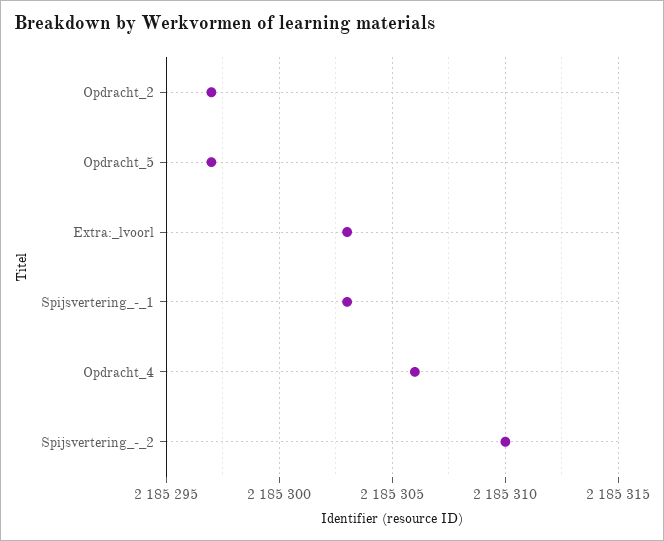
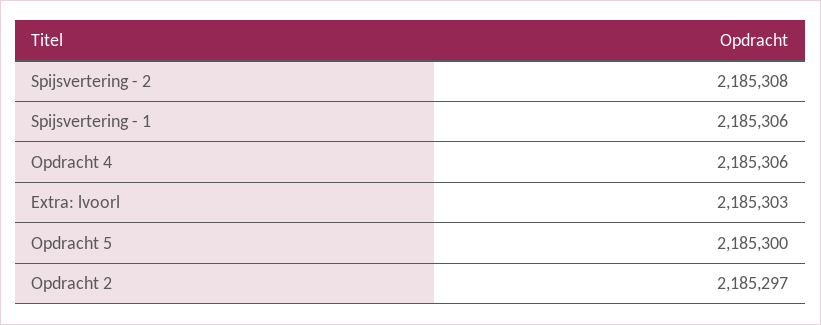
  {
    "Opdracht_2": 2185297,
-   "Opdracht_5": 2185297,
+   "Opdracht_5": 2185300,
    "Extra:_lvoorl": 2185303,
-   "Spijsvertering_-_1": 2185303,
+   "Spijsvertering_-_1": 2185306,
    "Opdracht_4": 2185306,
-   "Spijsvertering_-_2": 2185310
+   "Spijsvertering_-_2": 2185308
  }

